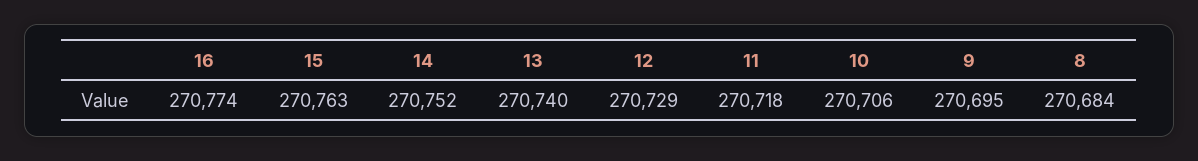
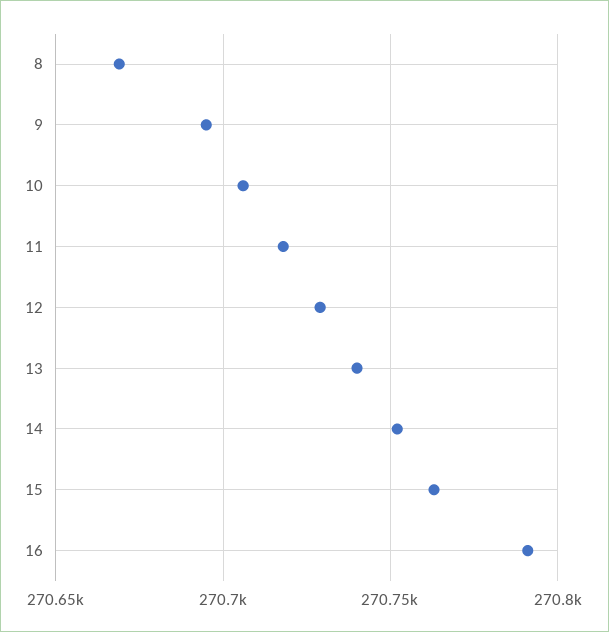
  {
-   "16": 270774,
+   "16": 270790,
    "15": 270763,
    "14": 270752,
    "13": 270740,
    "12": 270729,
    "11": 270718,
    "10": 270706,
    "9": 270695,
-   "8": 270684
+   "8": 270670
  }

